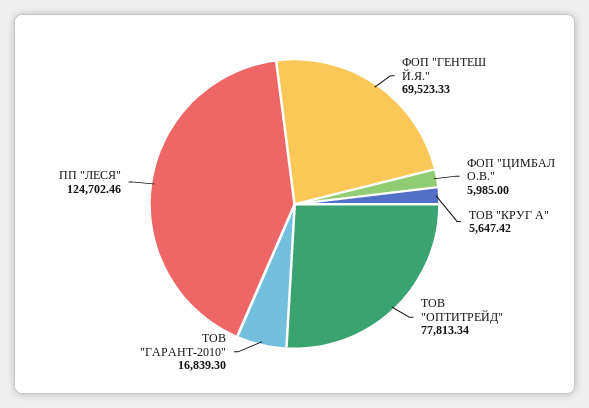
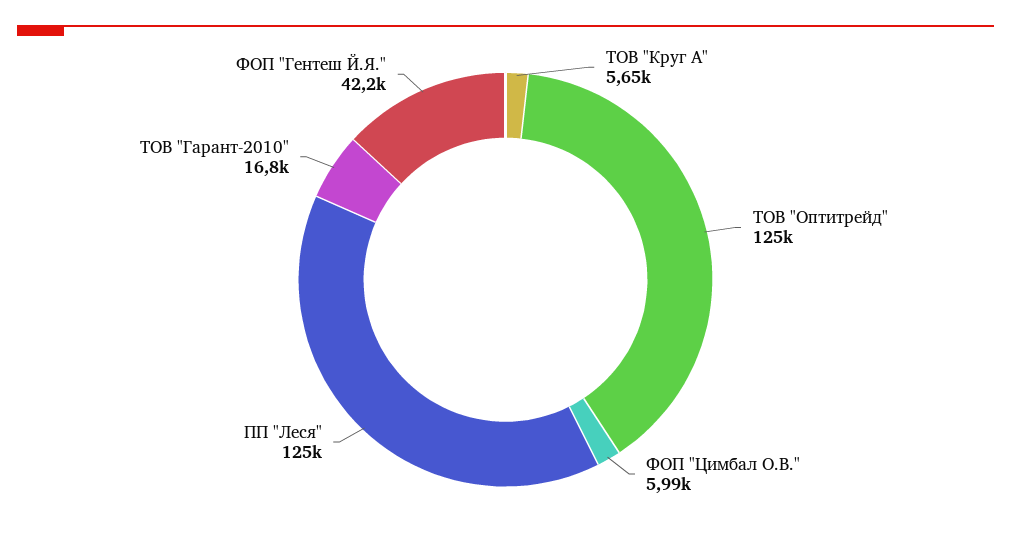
  {
-   "ФОП \"ГЕНТЕШ Й.Я.\"": 69523.33,
+   "ФОП \"ГЕНТЕШ Й.Я.\"": 42200,
    "ФОП \"ЦИМБАЛ О.В.\"": 5985,
    "ТОВ \"КРУГ А\"": 5647.42,
-   "ТОВ \"ОПТИТРЕЙД\"": 77813.34,
+   "ТОВ \"ОПТИТРЕЙД\"": 125000,
    "ТОВ \"ГАРАНТ-2010\"": 16839.3,
    "ПП \"ЛЕСЯ\"": 124702.46
  }

